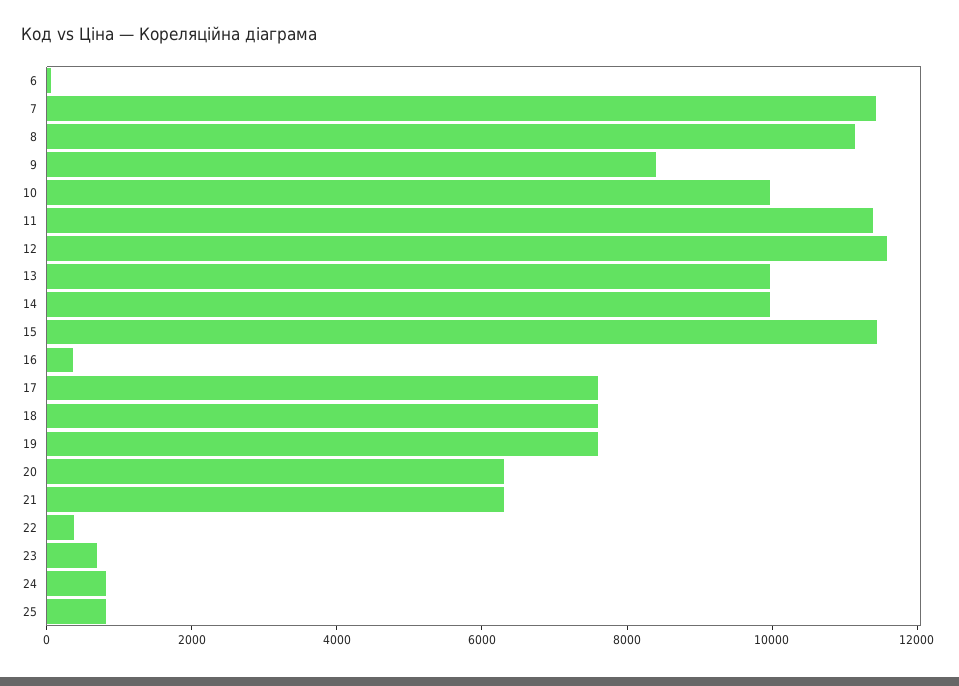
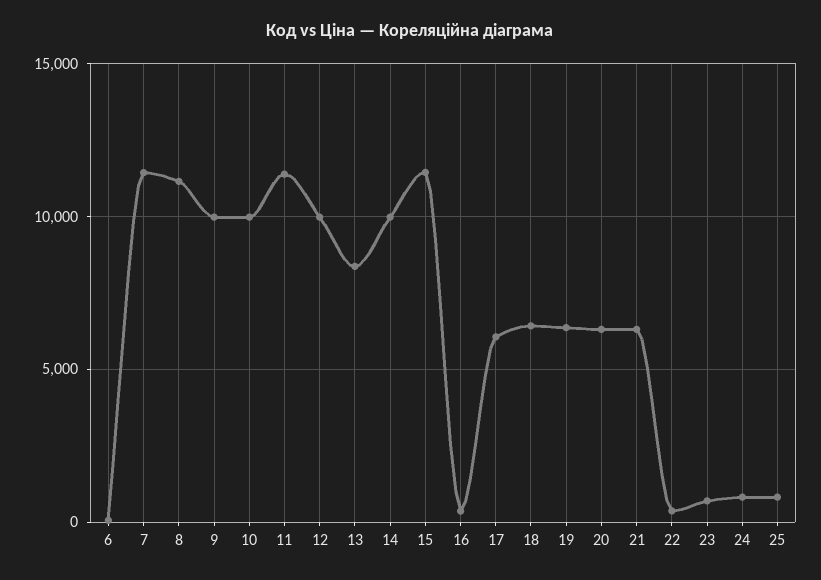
  {
    "6": 0,
    "7": 11500,
    "8": 11000,
-   "9": 8500,
+   "9": 10000,
    "10": 10000,
    "11": 11500,
-   "12": 11500,
+   "12": 10000,
-   "13": 10000,
+   "13": 8500,
    "14": 10000,
    "15": 11500,
    "16": 500,
-   "17": 7500,
+   "17": 6000,
-   "18": 7500,
+   "18": 6500,
-   "19": 7500,
+   "19": 6500,
    "20": 6500,
    "21": 6500,
    "22": 500,
    "23": 500,
    "24": 1000,
    "25": 1000
  }

